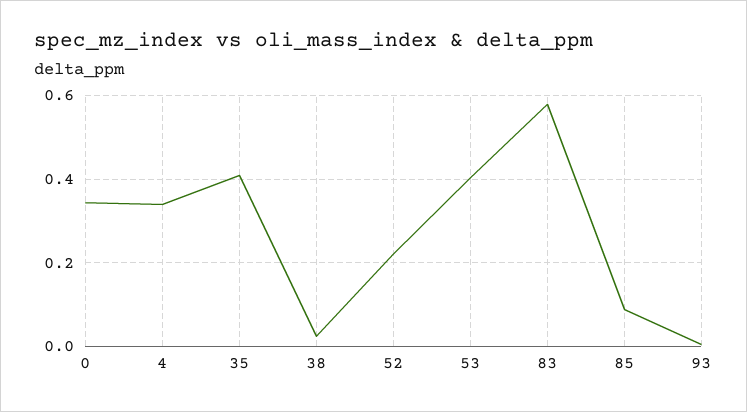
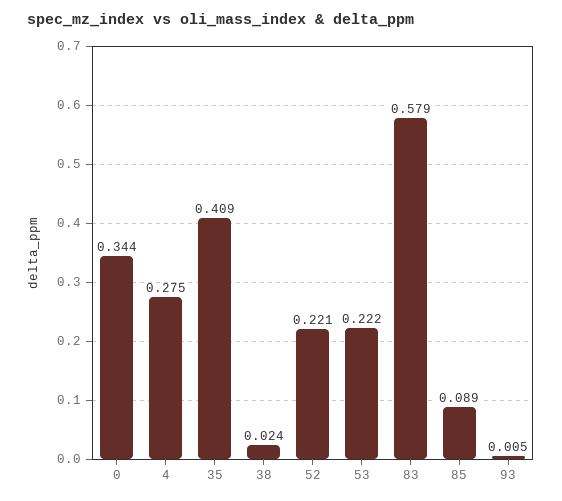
  {
    "0": 0.344,
-   "4": 0.34,
+   "4": 0.275,
    "35": 0.409,
    "38": 0.024,
    "52": 0.221,
-   "53": 0.4,
+   "53": 0.222,
    "83": 0.579,
    "85": 0.089,
    "93": 0.005
  }

